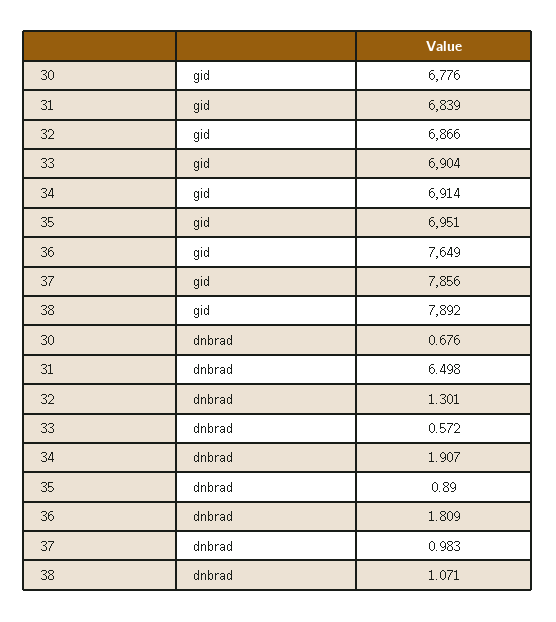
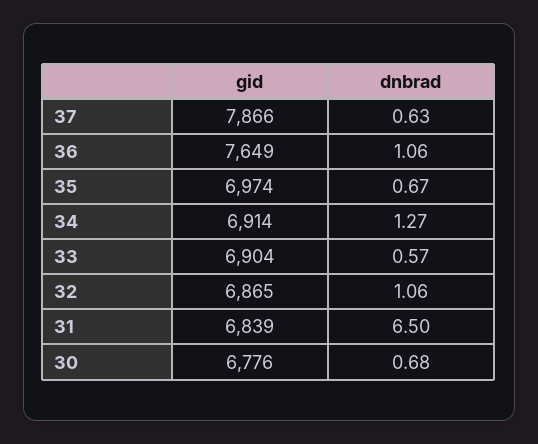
  {
    "30": {
      "gid": 6776,
      "dnbrad": 0.676
    },
    "31": {
      "gid": 6839,
      "dnbrad": 6.498
    },
    "32": {
-     "gid": 6866,
+     "gid": 6865,
-     "dnbrad": 1.301
+     "dnbrad": 1.06
    },
    "33": {
      "gid": 6904,
      "dnbrad": 0.572
    },
    "34": {
      "gid": 6914,
-     "dnbrad": 1.907
+     "dnbrad": 1.27
    },
    "35": {
-     "gid": 6951,
+     "gid": 6974,
-     "dnbrad": 0.89
+     "dnbrad": 0.67
    },
    "36": {
      "gid": 7649,
-     "dnbrad": 1.809
+     "dnbrad": 1.06
    },
    "37": {
-     "gid": 7856,
+     "gid": 7866,
-     "dnbrad": 0.983
+     "dnbrad": 0.63
-   },
+   }
-   "38": {
-     "gid": 7892,
-     "dnbrad": 1.071
-   }
  }

